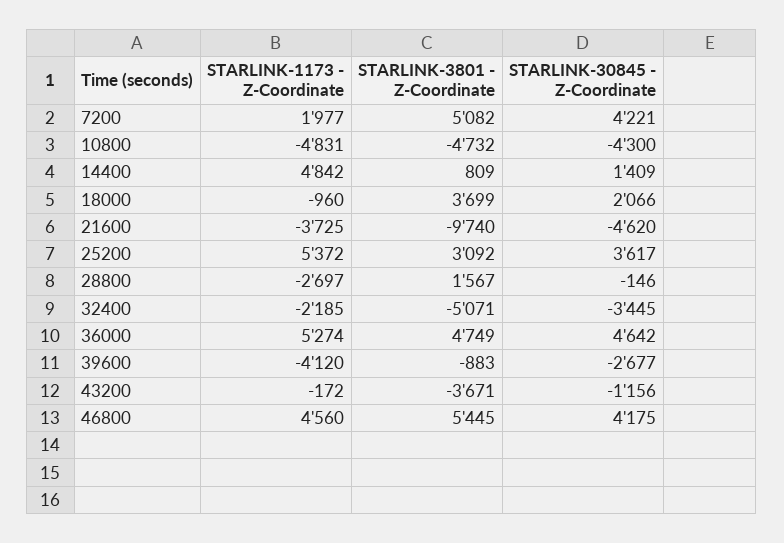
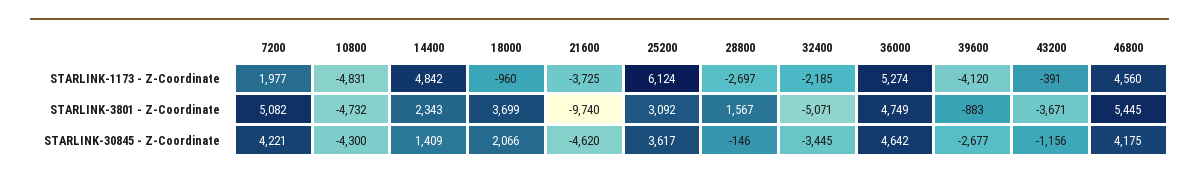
  {
    "STARLINK-1173 - Z-Coordinate": {
      "7200": 1977,
      "10800": -4831,
      "14400": 4842,
      "18000": -960,
      "21600": -3725,
-     "25200": 5372,
+     "25200": 6124,
      "28800": -2697,
      "32400": -2185,
      "36000": 5274,
      "39600": -4120,
-     "43200": -172,
+     "43200": -391,
      "46800": 4560
    },
    "STARLINK-3801 - Z-Coordinate": {
      "7200": 5082,
      "10800": -4732,
-     "14400": 809,
+     "14400": 2343,
      "18000": 3699,
      "21600": -9740,
      "25200": 3092,
      "28800": 1567,
      "32400": -5071,
      "36000": 4749,
      "39600": -883,
      "43200": -3671,
      "46800": 5445
    },
    "STARLINK-30845 - Z-Coordinate": {
      "7200": 4221,
      "10800": -4300,
      "14400": 1409,
      "18000": 2066,
      "21600": -4620,
      "25200": 3617,
      "28800": -146,
      "32400": -3445,
      "36000": 4642,
      "39600": -2677,
      "43200": -1156,
      "46800": 4175
    }
  }

